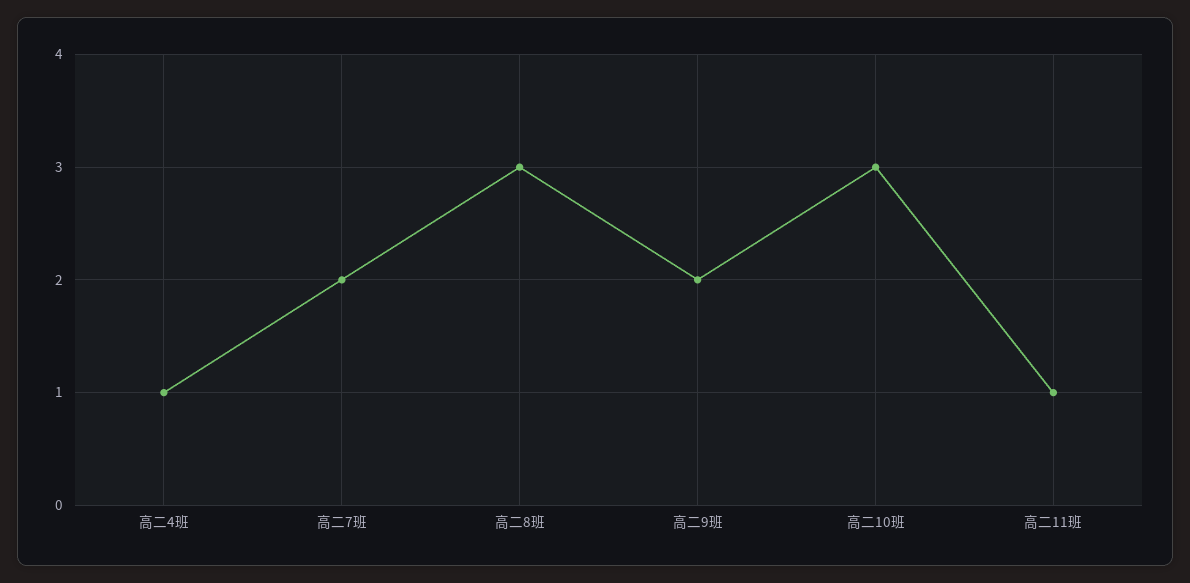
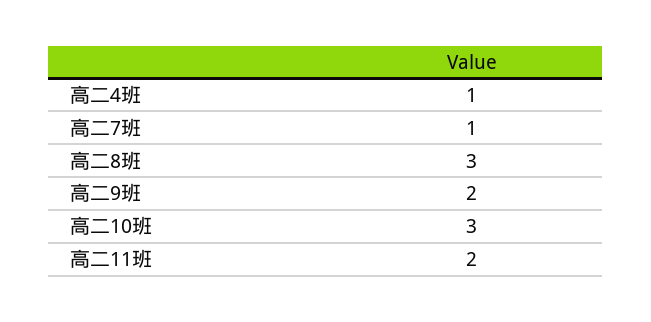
  {
    "高二4班": 1,
-   "高二7班": 2,
+   "高二7班": 1,
    "高二8班": 3,
    "高二9班": 2,
    "高二10班": 3,
-   "高二11班": 1
+   "高二11班": 2
  }

